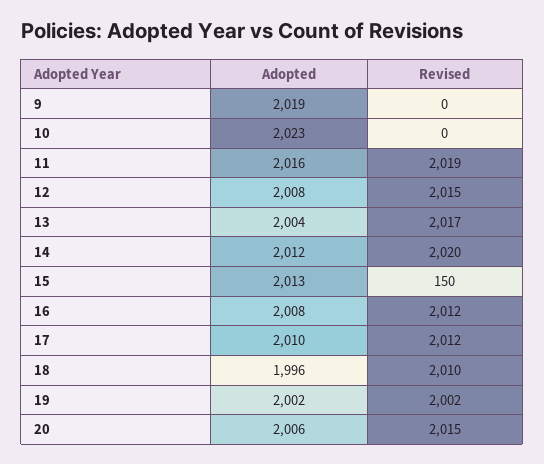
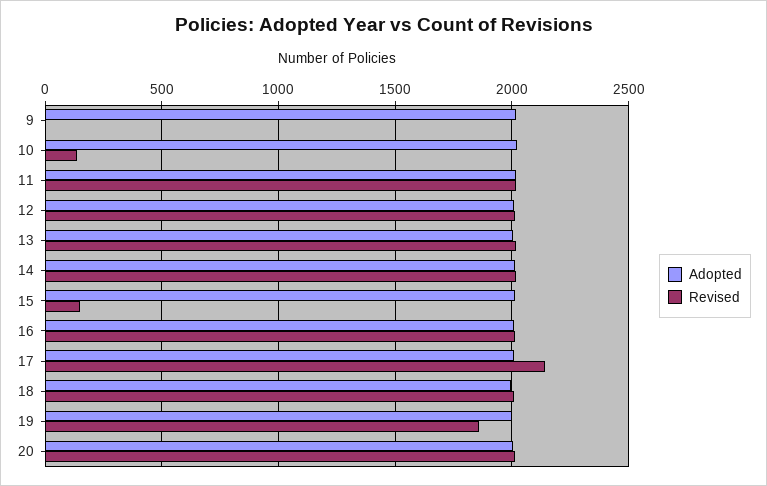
  {
    "Adopted": {
      "9": 2019,
      "10": 2023,
      "11": 2016,
      "12": 2008,
      "13": 2004,
      "14": 2012,
      "15": 2013,
      "16": 2008,
      "17": 2010,
      "18": 1996,
      "19": 2002,
      "20": 2006
    },
    "Revised": {
      "9": 0,
-     "10": 0,
+     "10": 150,
      "11": 2019,
      "12": 2015,
      "13": 2017,
      "14": 2020,
      "15": 150,
      "16": 2012,
-     "17": 2012,
+     "17": 2150,
      "18": 2010,
-     "19": 2002,
+     "19": 1850,
      "20": 2015
    }
  }

